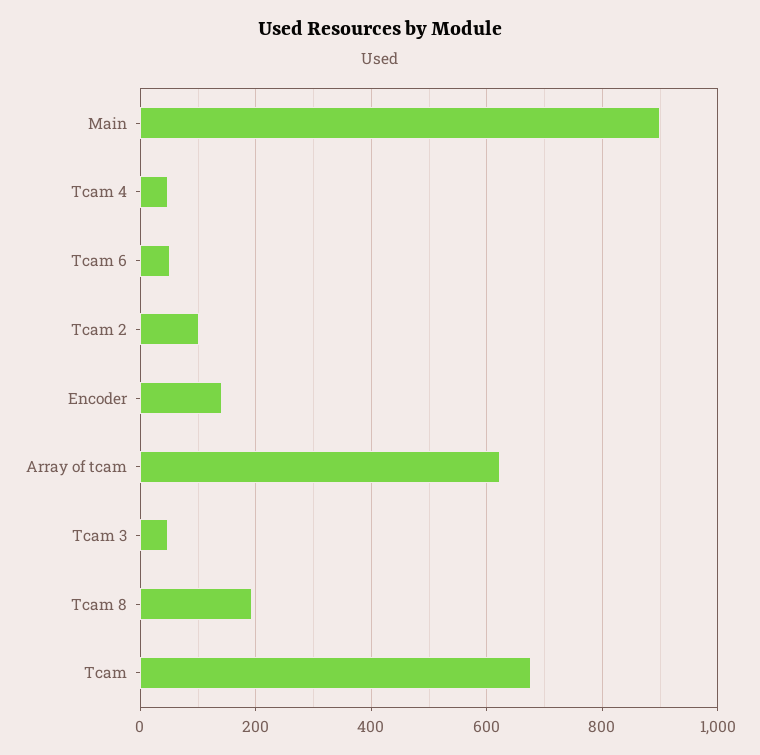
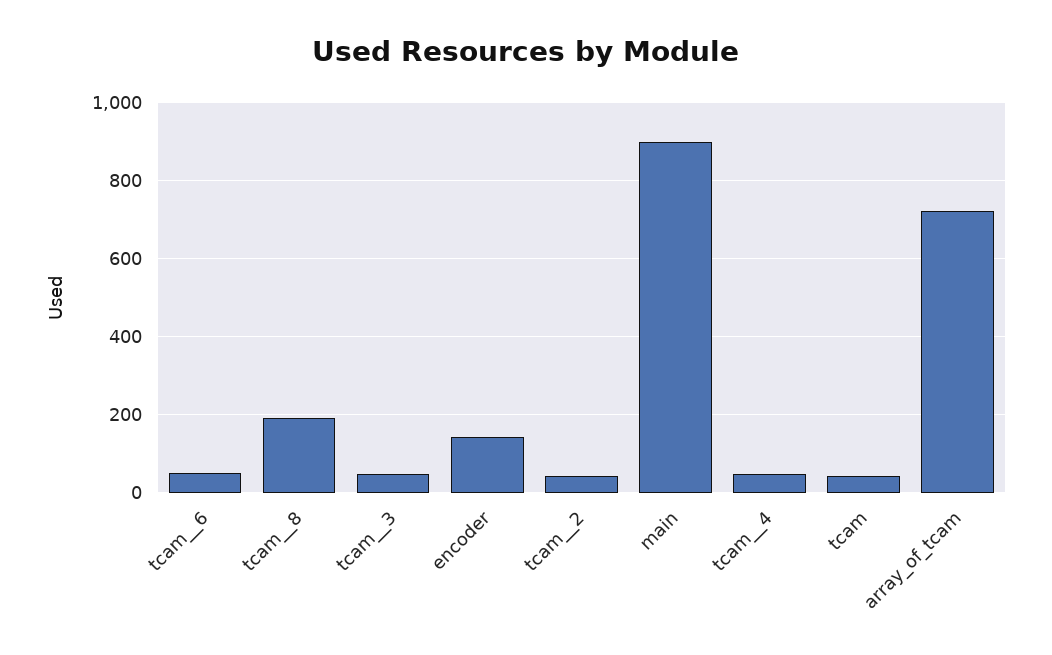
  {
    "Main": 900,
    "Tcam  4": 40,
    "Tcam  6": 60,
-   "Tcam  2": 100,
+   "Tcam  2": 40,
    "Encoder": 140,
-   "Array of tcam": 620,
+   "Array of tcam": 720,
    "Tcam  3": 40,
    "Tcam  8": 200,
-   "Tcam": 680
+   "Tcam": 40
  }

